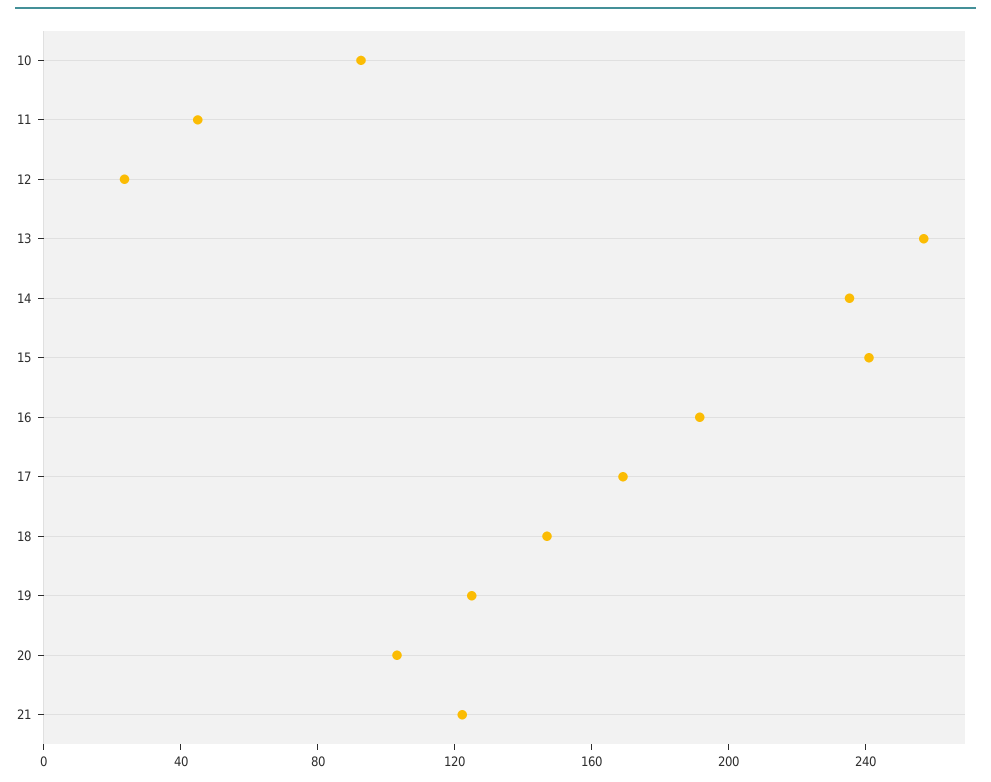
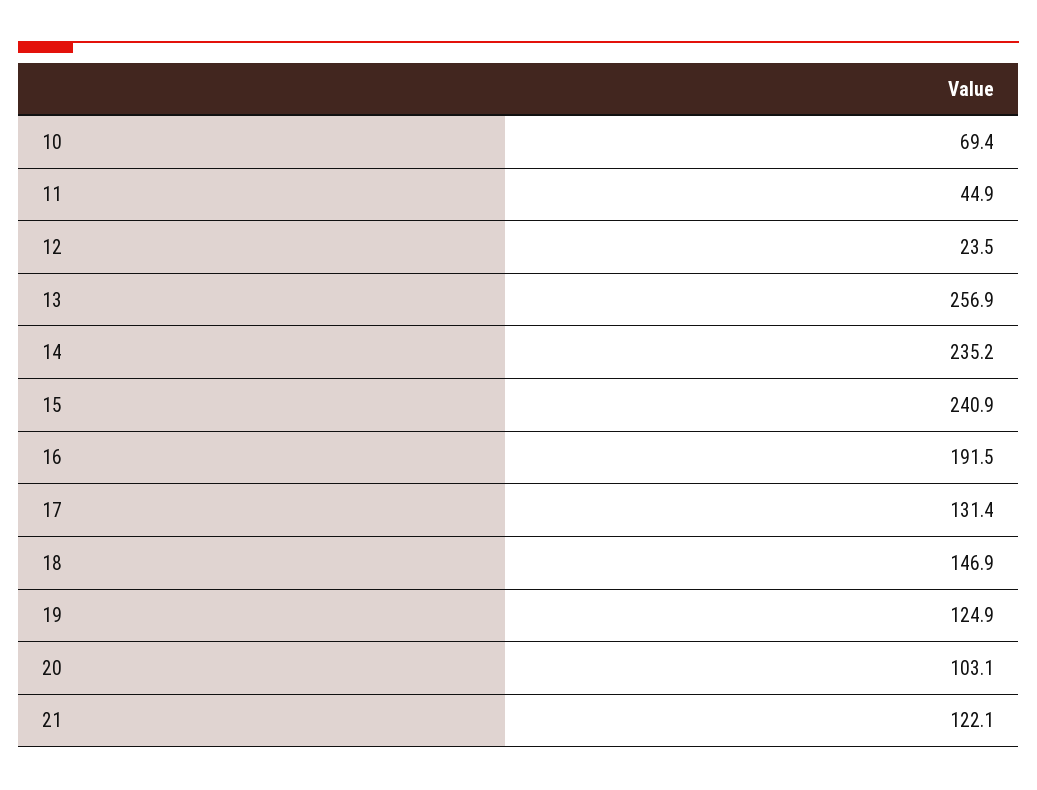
  {
-   "10": 90,
+   "10": 69.4,
    "11": 44.9,
    "12": 23.5,
    "13": 256.9,
    "14": 235.2,
    "15": 240.9,
    "16": 191.5,
-   "17": 170,
+   "17": 131.4,
    "18": 146.9,
    "19": 124.9,
    "20": 103.1,
    "21": 122.1
  }

